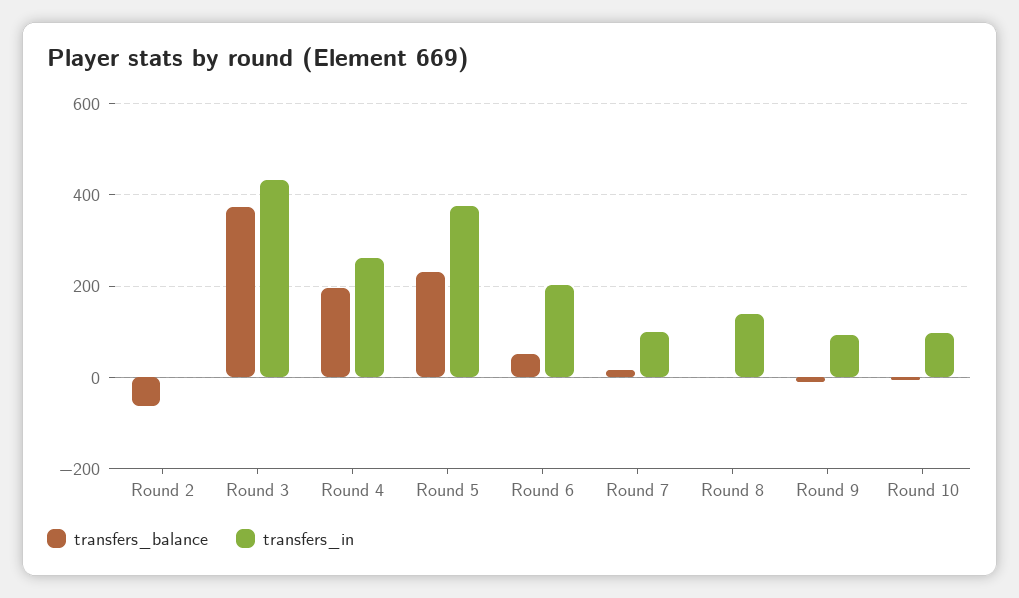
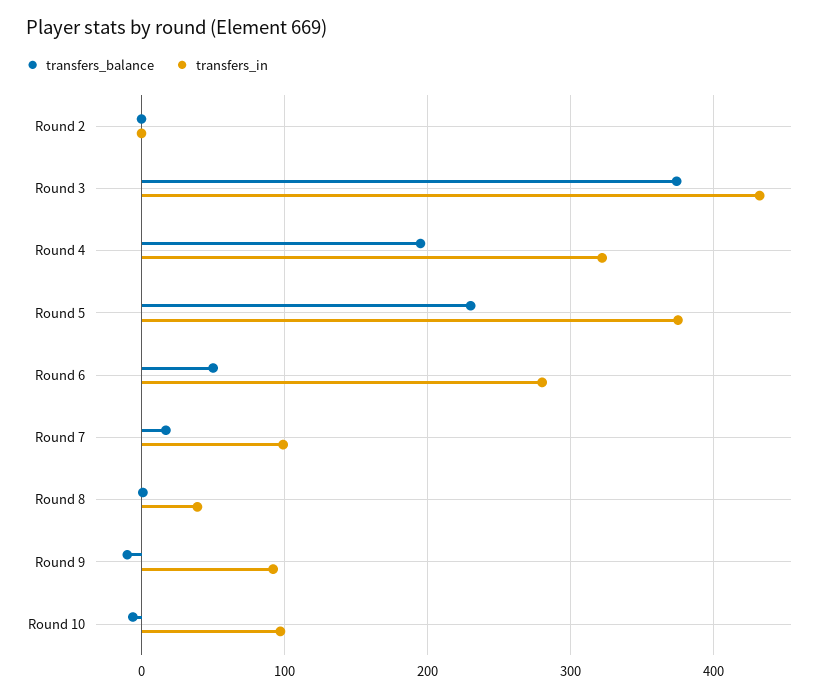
  {
    "transfers_balance": {
-     "Round 2": -60,
+     "Round 2": 0,
      "Round 3": 370,
      "Round 4": 200,
      "Round 5": 230,
      "Round 6": 50,
      "Round 7": 20,
      "Round 8": 0,
      "Round 9": -10,
      "Round 10": -10
    },
    "transfers_in": {
      "Round 2": 0,
      "Round 3": 430,
-     "Round 4": 260,
+     "Round 4": 320,
      "Round 5": 380,
-     "Round 6": 200,
+     "Round 6": 280,
      "Round 7": 100,
-     "Round 8": 140,
+     "Round 8": 40,
      "Round 9": 90,
      "Round 10": 100
    }
  }

